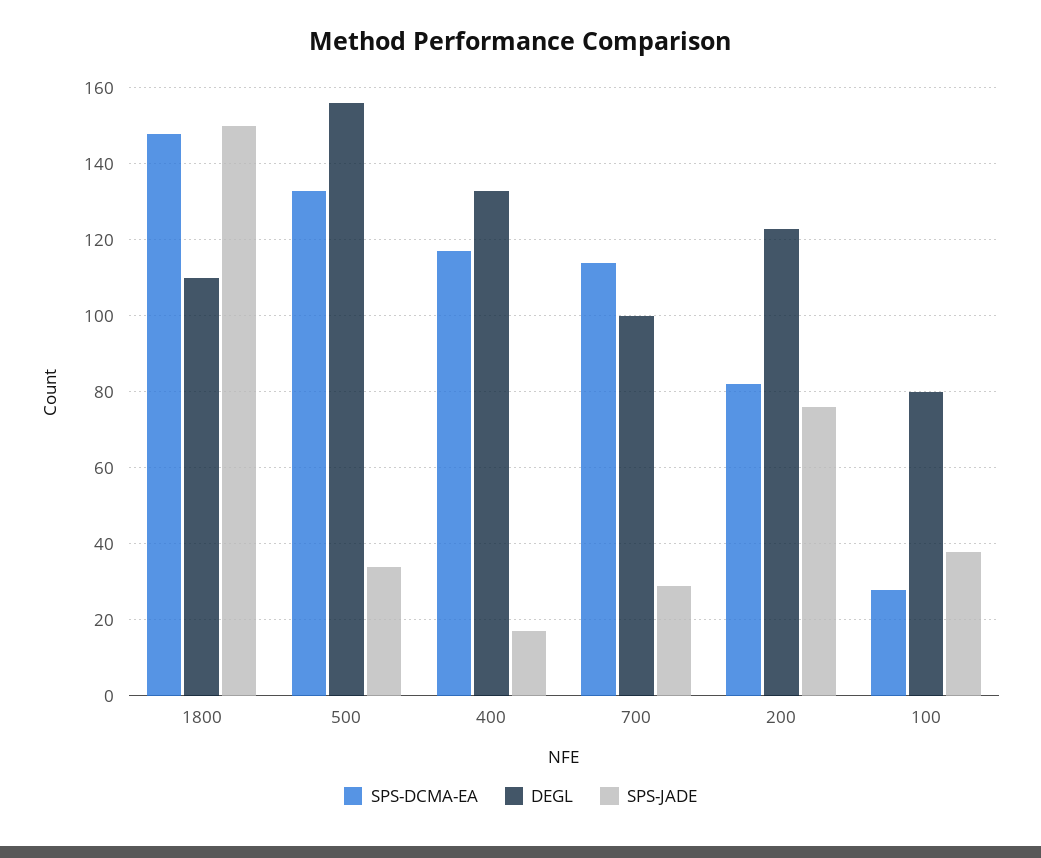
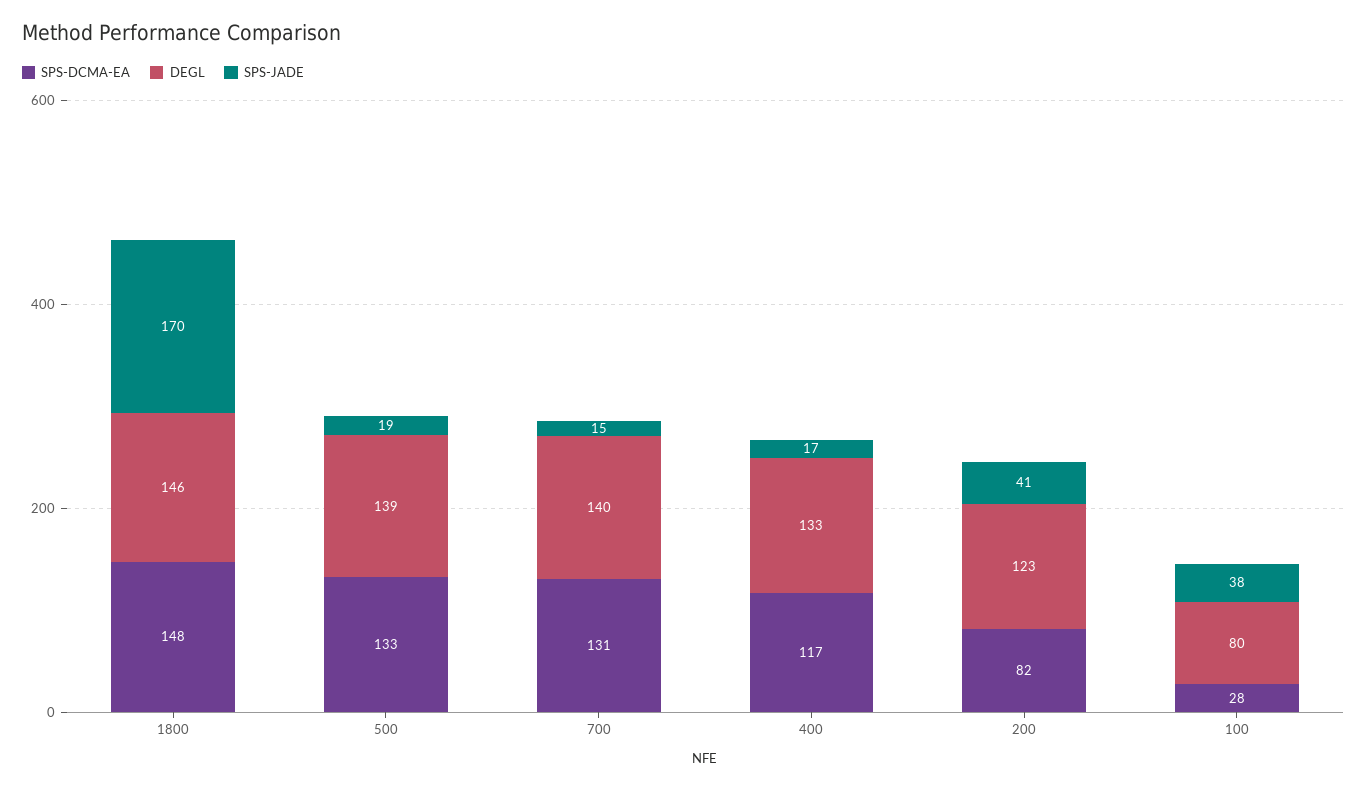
  {
    "SPS-DCMA-EA": {
      "1800": 148,
      "500": 133,
      "400": 117,
-     "700": 115,
+     "700": 131,
      "200": 82,
      "100": 28
    },
    "DEGL": {
-     "1800": 110,
+     "1800": 146,
-     "500": 155,
+     "500": 139,
      "400": 133,
-     "700": 100,
+     "700": 140,
      "200": 123,
      "100": 80
    },
    "SPS-JADE": {
-     "1800": 150,
+     "1800": 170,
-     "500": 35,
+     "500": 19,
      "400": 17,
-     "700": 30,
+     "700": 15,
-     "200": 75,
+     "200": 41,
      "100": 38
    }
  }

